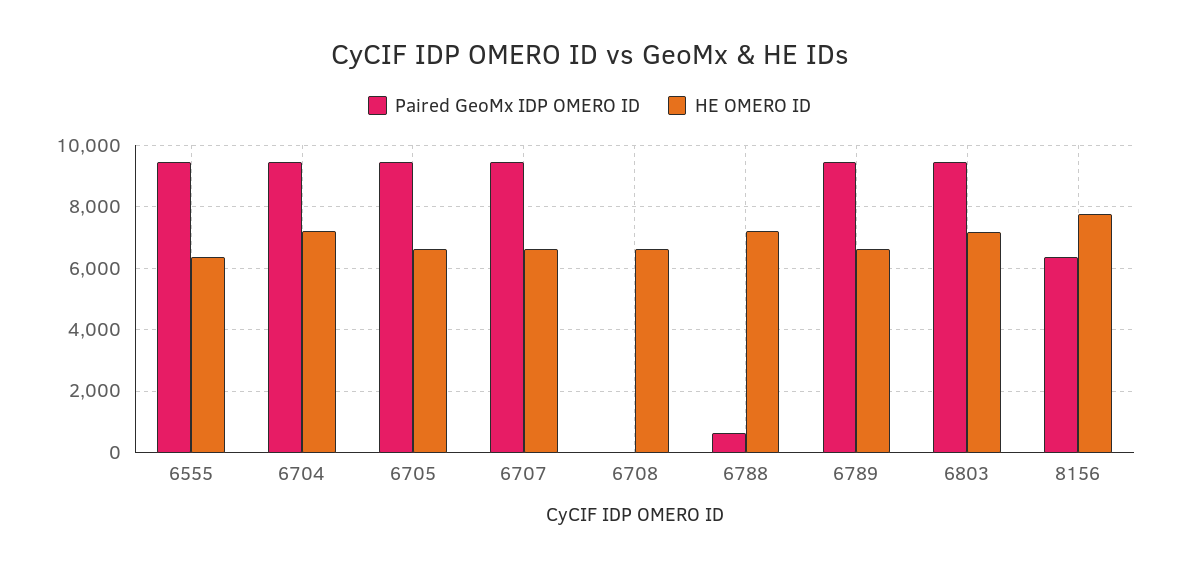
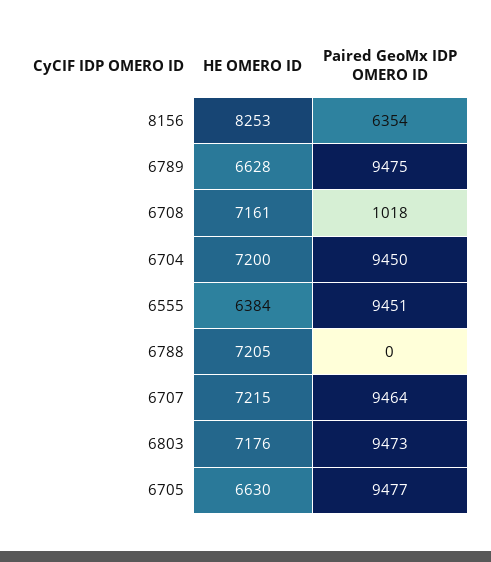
  {
    "Paired GeoMx IDP OMERO ID": {
      "6555": 9451,
      "6704": 9450,
      "6705": 9477,
      "6707": 9464,
-     "6708": 0,
+     "6708": 1018,
-     "6788": 600,
+     "6788": 0,
      "6789": 9475,
      "6803": 9473,
      "8156": 6354
    },
    "HE OMERO ID": {
      "6555": 6384,
      "6704": 7200,
      "6705": 6630,
-     "6707": 6600,
+     "6707": 7215,
-     "6708": 6600,
+     "6708": 7161,
      "6788": 7205,
      "6789": 6628,
      "6803": 7176,
-     "8156": 7800
+     "8156": 8253
    }
  }

